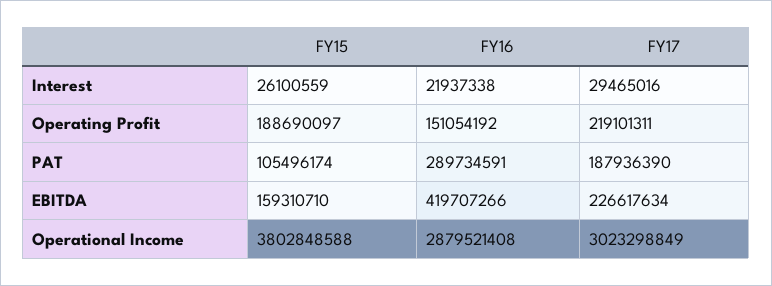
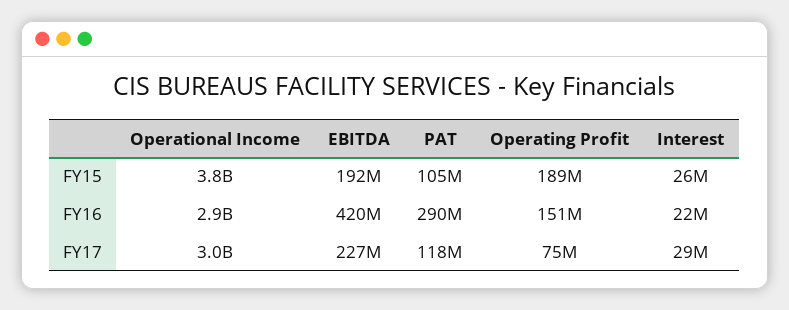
  {
    "FY15": {
      "Interest": 26100559,
      "Operating Profit": 188690097,
      "PAT": 105496174,
-     "EBITDA": 159310710,
+     "EBITDA": 192000000,
      "Operational Income": 3802848588
    },
    "FY16": {
      "Interest": 21937338,
      "Operating Profit": 151054192,
      "PAT": 289734591,
      "EBITDA": 419707266,
      "Operational Income": 2879521408
    },
    "FY17": {
      "Interest": 29465016,
-     "Operating Profit": 219101311,
+     "Operating Profit": 75000000,
-     "PAT": 187936390,
+     "PAT": 118000000,
      "EBITDA": 226617634,
      "Operational Income": 3023298849
    }
  }

